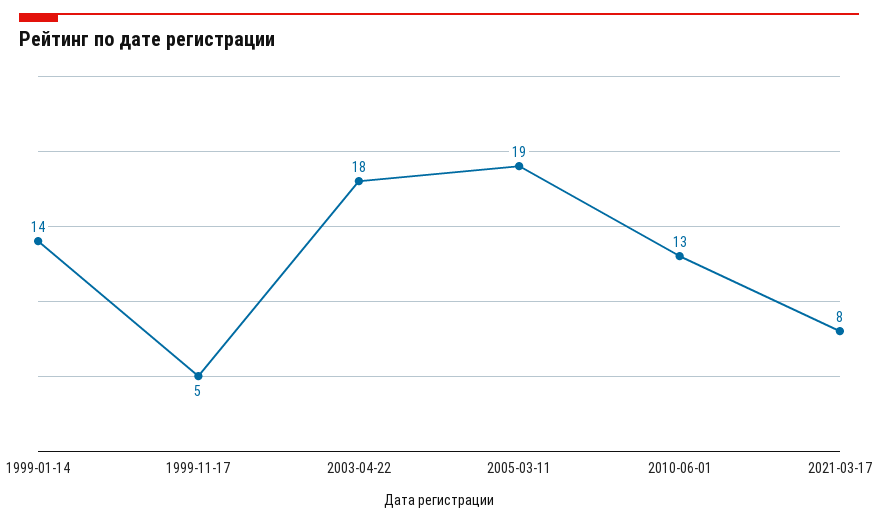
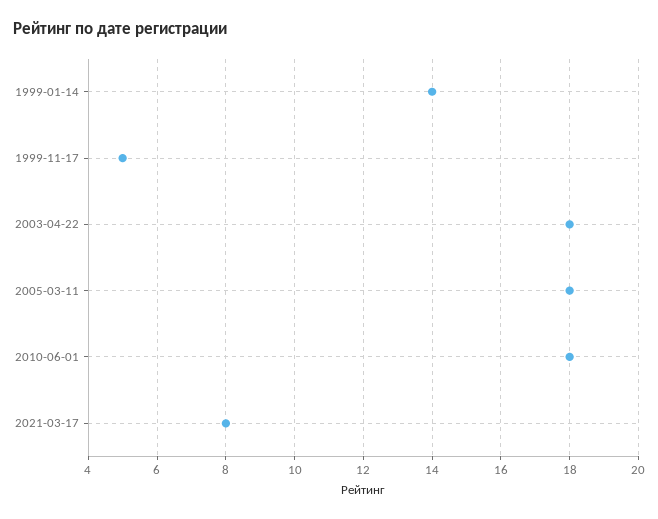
  {
    "1999-01-14": 14,
    "1999-11-17": 5,
    "2003-04-22": 18,
-   "2005-03-11": 19,
+   "2005-03-11": 18,
-   "2010-06-01": 13,
+   "2010-06-01": 18,
    "2021-03-17": 8
  }

